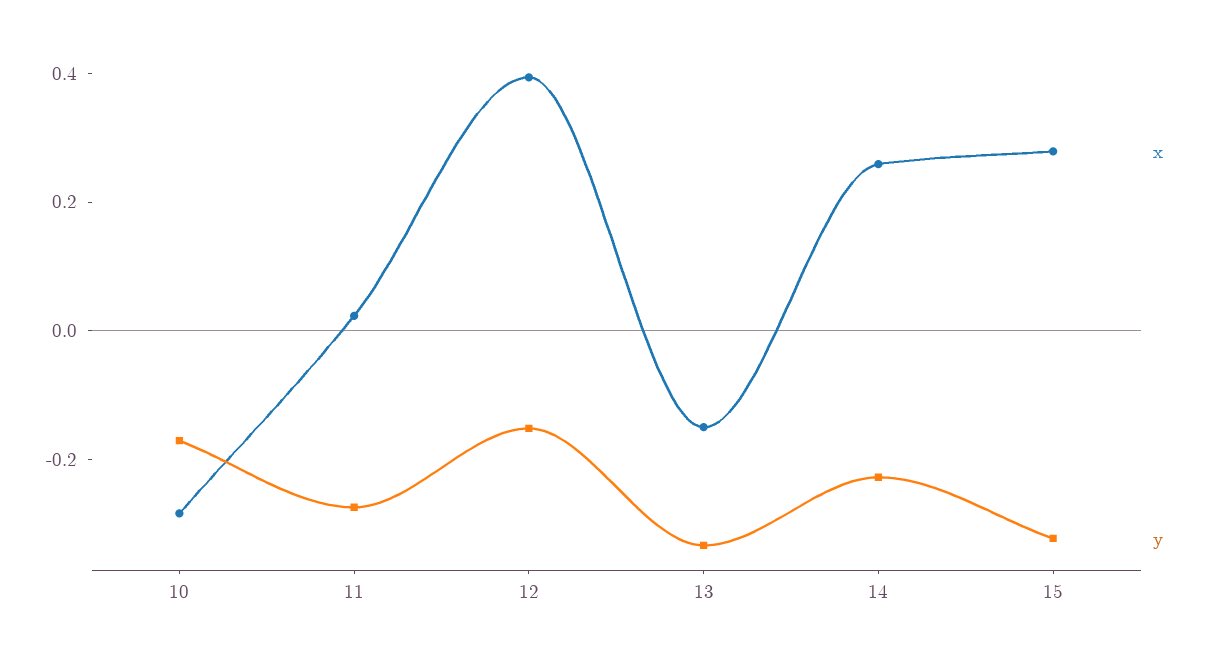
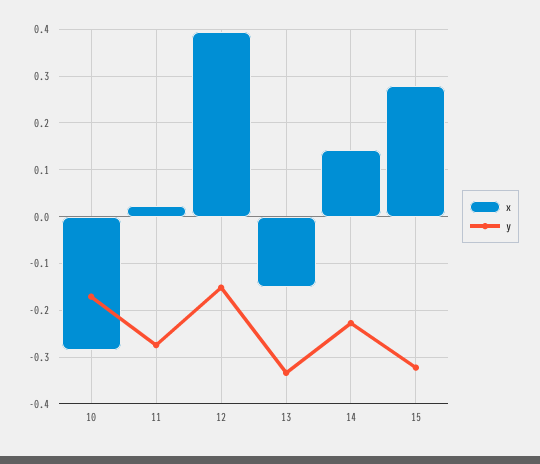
  {
    "x": {
      "10": -0.28,
      "11": 0.02,
      "12": 0.4,
      "13": -0.16,
-     "14": 0.25,
+     "14": 0.14,
      "15": 0.28
    },
    "y": {
      "10": -0.18,
      "11": -0.28,
      "12": -0.16,
      "13": -0.34,
      "14": -0.22,
      "15": -0.32
    }
  }

